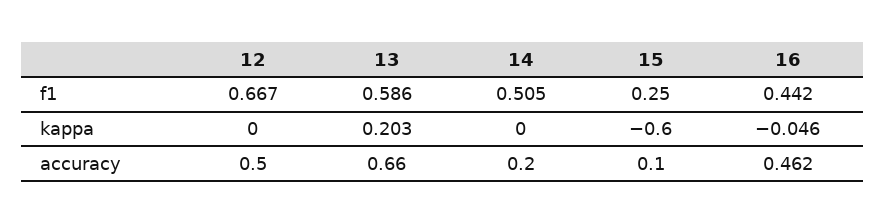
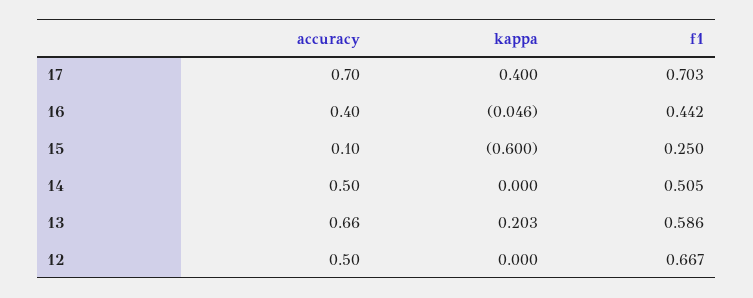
  {
    "12": {
      "f1": 0.667,
      "kappa": 0,
      "accuracy": 0.5
    },
    "13": {
      "f1": 0.586,
      "kappa": 0.203,
      "accuracy": 0.66
    },
    "14": {
      "f1": 0.505,
      "kappa": 0,
-     "accuracy": 0.2
+     "accuracy": 0.5
    },
    "15": {
      "f1": 0.25,
      "kappa": -0.6,
      "accuracy": 0.1
    },
    "16": {
      "f1": 0.442,
      "kappa": -0.046,
-     "accuracy": 0.462
+     "accuracy": 0.4
-   }
+   },
+   "17": {
+     "accuracy": 0.7,
+     "kappa": 0.4,
+     "f1": 0.703
+   }
  }

